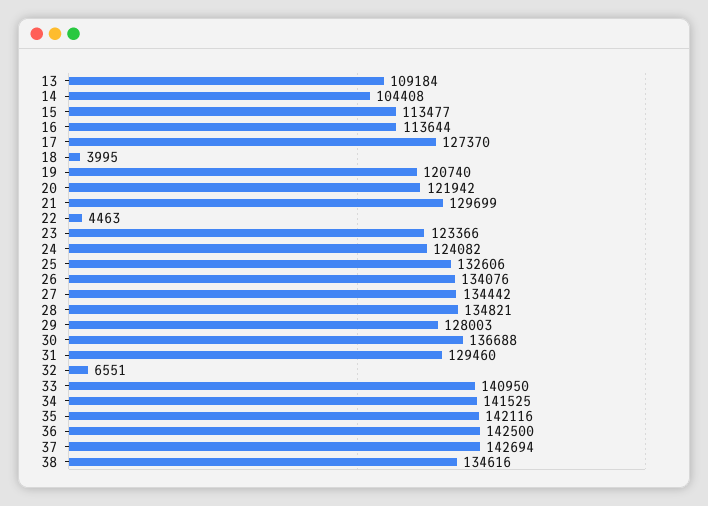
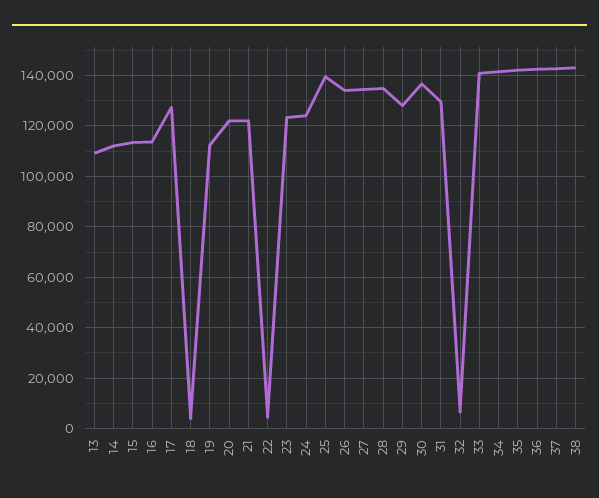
  {
    "13": 109184,
-   "14": 104408,
+   "14": 112500,
    "15": 113477,
    "16": 113644,
    "17": 127370,
    "18": 3995,
-   "19": 120740,
+   "19": 112500,
    "20": 121942,
-   "21": 129699,
+   "21": 122500,
    "22": 4463,
    "23": 123366,
    "24": 124082,
-   "25": 132606,
+   "25": 140000,
    "26": 134076,
    "27": 134442,
    "28": 134821,
    "29": 128003,
    "30": 136688,
    "31": 129460,
    "32": 6551,
    "33": 140950,
    "34": 141525,
    "35": 142116,
    "36": 142500,
    "37": 142694,
-   "38": 134616
+   "38": 142500
  }

